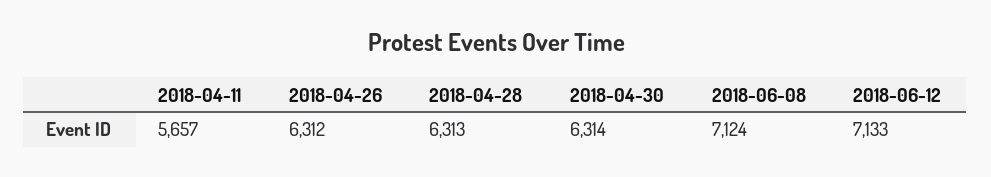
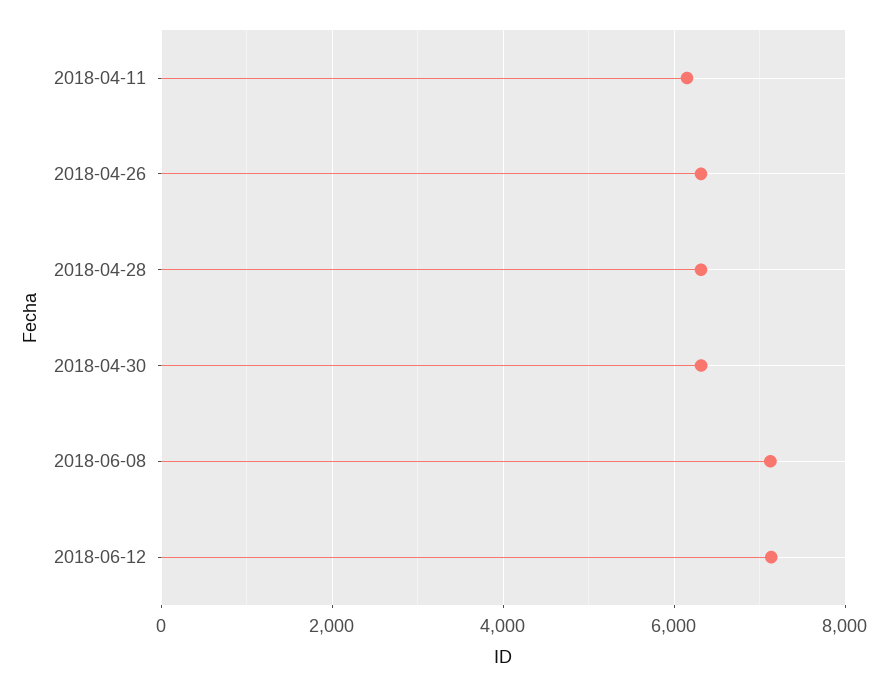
  {
-   "2018-04-11": 5657,
+   "2018-04-11": 6200,
    "2018-04-26": 6312,
    "2018-04-28": 6313,
    "2018-04-30": 6314,
    "2018-06-08": 7124,
    "2018-06-12": 7133
  }

